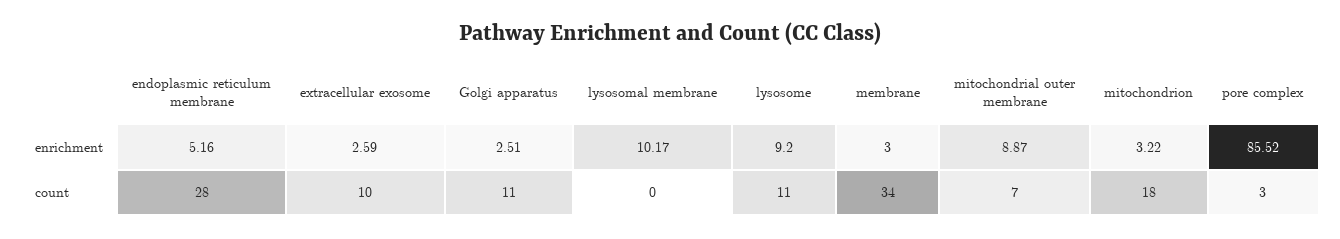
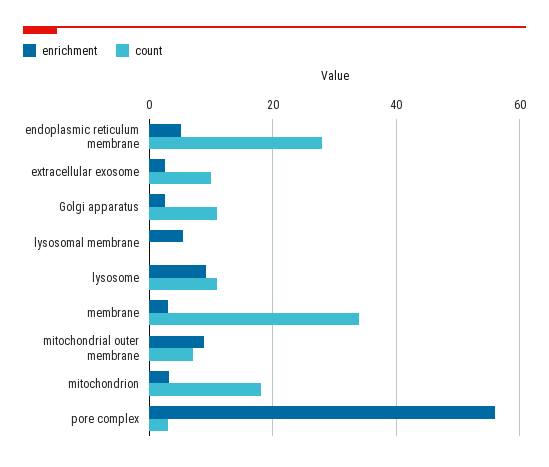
  {
    "enrichment": {
      "endoplasmic reticulum membrane": 5.16,
      "extracellular exosome": 2.59,
      "Golgi apparatus": 2.51,
-     "lysosomal membrane": 10.17,
+     "lysosomal membrane": 6,
      "lysosome": 9.2,
      "membrane": 3,
      "mitochondrial outer membrane": 8.87,
      "mitochondrion": 3.22,
-     "pore complex": 85.52
+     "pore complex": 56
    },
    "count": {
      "endoplasmic reticulum membrane": 28,
      "extracellular exosome": 10,
      "Golgi apparatus": 11,
      "lysosomal membrane": 0,
      "lysosome": 11,
      "membrane": 34,
      "mitochondrial outer membrane": 7,
      "mitochondrion": 18,
      "pore complex": 3
    }
  }

